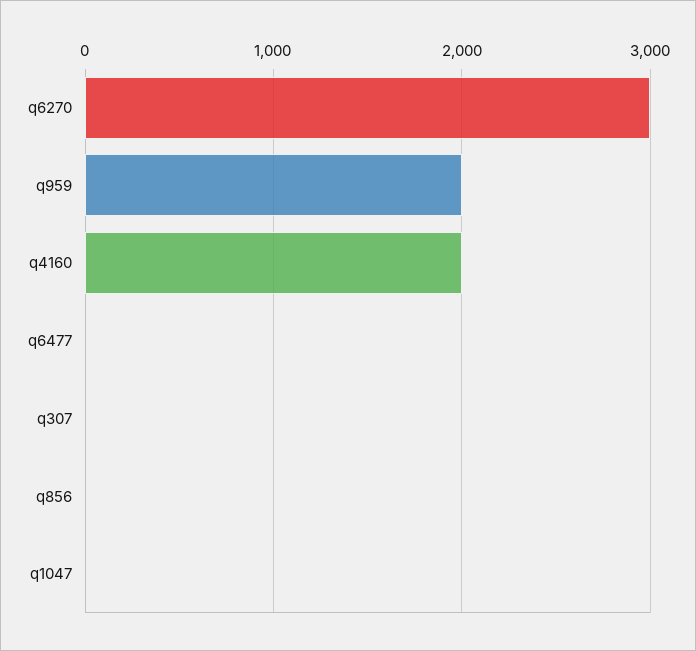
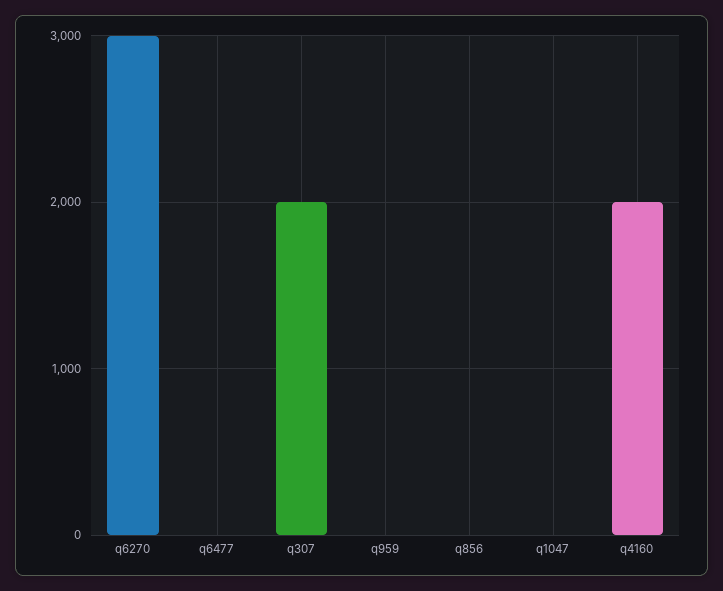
  {
    "q6270": 3000,
-   "q959": 2000,
+   "q959": 0,
    "q4160": 2000,
    "q6477": 0,
-   "q307": 0,
+   "q307": 2000,
    "q856": 0,
    "q1047": 0
  }

